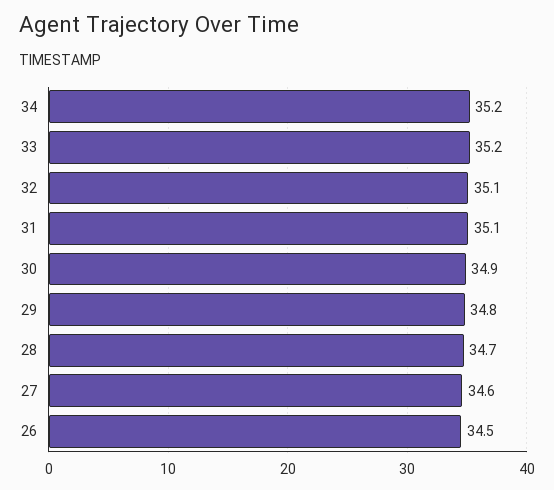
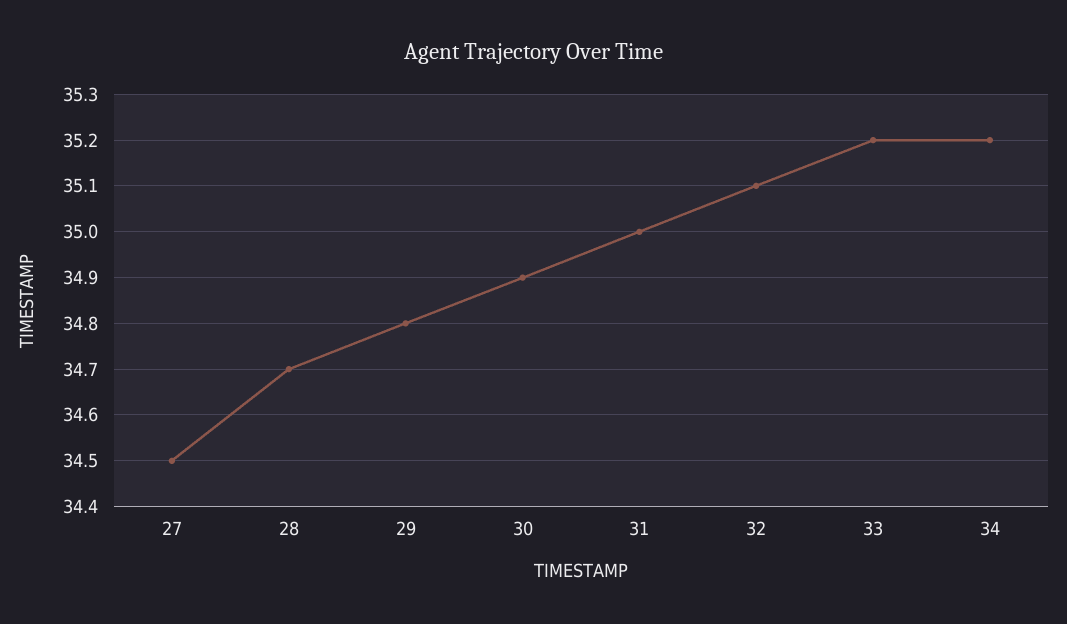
  {
    "34": 35.2,
    "33": 35.2,
    "32": 35.1,
-   "31": 35.1,
+   "31": 35,
    "30": 34.9,
    "29": 34.8,
    "28": 34.7,
-   "27": 34.6,
+   "27": 34.5
-   "26": 34.5
  }

